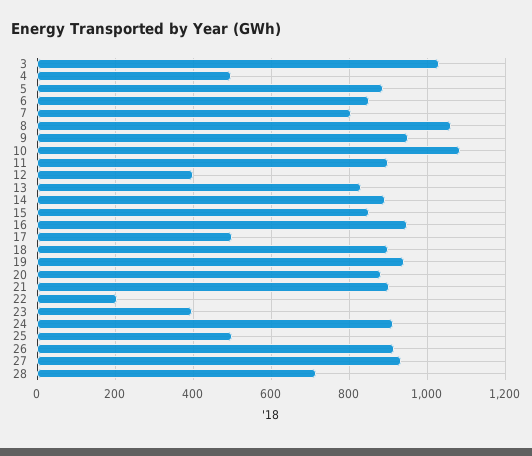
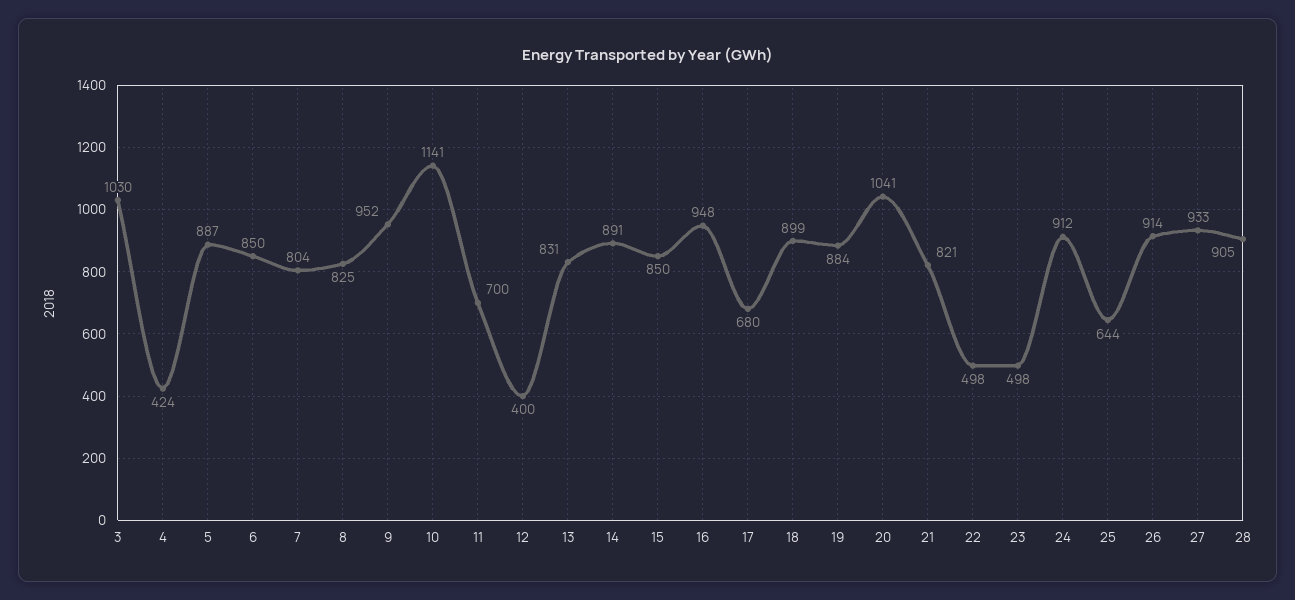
  {
    "3": 1030,
-   "4": 500,
+   "4": 424,
    "5": 887,
    "6": 850,
    "7": 804,
-   "8": 1060,
+   "8": 825,
    "9": 952,
-   "10": 1080,
+   "10": 1141,
-   "11": 900,
+   "11": 700,
    "12": 400,
    "13": 831,
    "14": 891,
    "15": 850,
    "16": 948,
-   "17": 500,
+   "17": 680,
    "18": 899,
-   "19": 940,
+   "19": 884,
-   "20": 880,
+   "20": 1041,
-   "21": 900,
+   "21": 821,
-   "22": 200,
+   "22": 498,
-   "23": 400,
+   "23": 498,
    "24": 912,
-   "25": 500,
+   "25": 644,
    "26": 914,
    "27": 933,
-   "28": 720
+   "28": 905
  }

